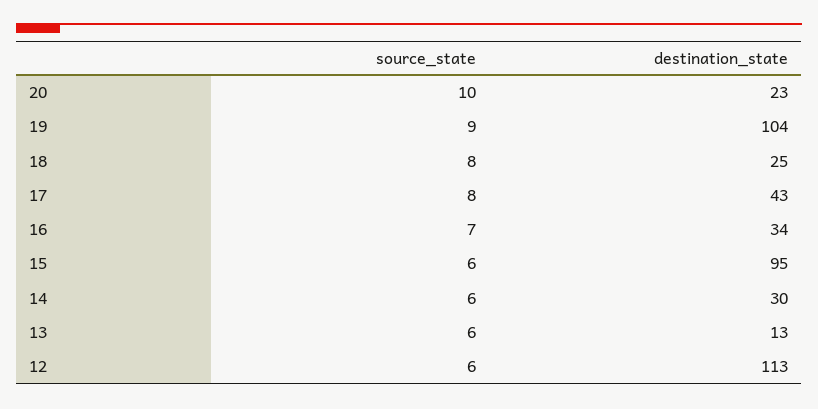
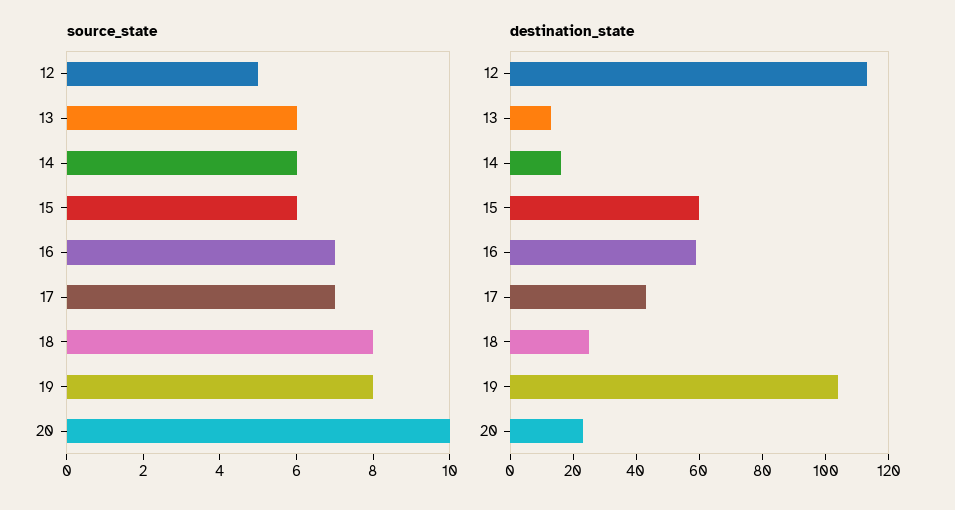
  {
    "source_state": {
      "20": 10,
-     "19": 9,
+     "19": 8,
      "18": 8,
-     "17": 8,
+     "17": 7,
      "16": 7,
      "15": 6,
      "14": 6,
      "13": 6,
-     "12": 6
+     "12": 5
    },
    "destination_state": {
      "20": 23,
      "19": 104,
      "18": 25,
      "17": 43,
-     "16": 34,
+     "16": 60,
-     "15": 95,
+     "15": 60,
-     "14": 30,
+     "14": 15,
      "13": 13,
      "12": 113
    }
  }

